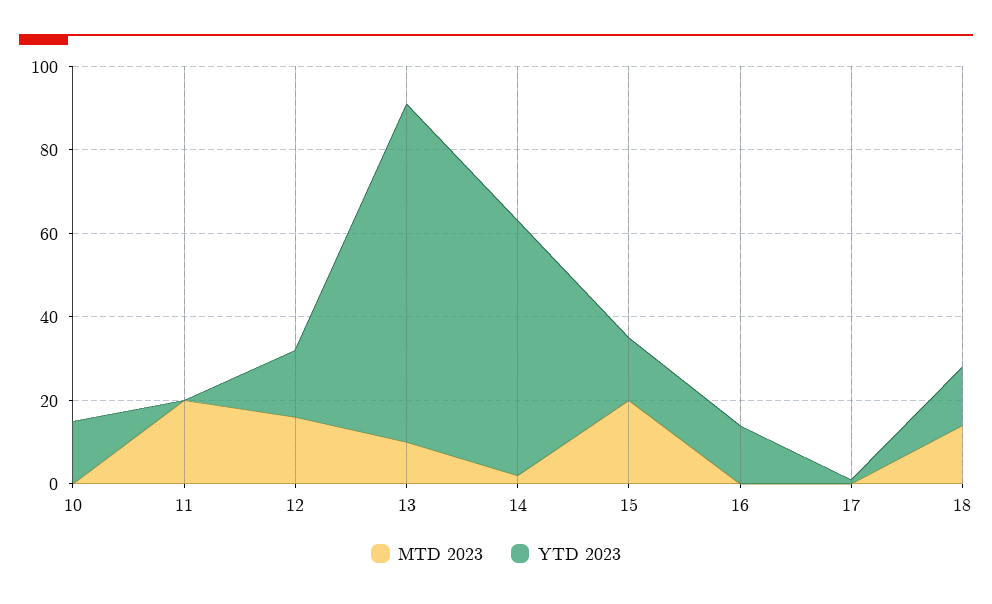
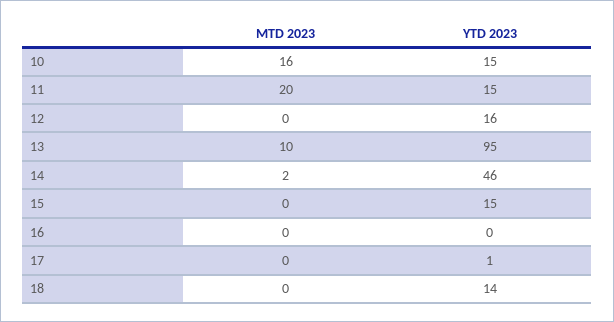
  {
    "MTD 2023": {
-     "10": 0,
+     "10": 16,
      "11": 20,
-     "12": 15,
+     "12": 0,
      "13": 10,
      "14": 2,
-     "15": 20,
+     "15": 0,
      "16": 0,
      "17": 0,
-     "18": 15
+     "18": 0
    },
    "YTD 2023": {
      "10": 15,
-     "11": 0,
+     "11": 15,
      "12": 16,
-     "13": 80,
+     "13": 95,
-     "14": 60,
+     "14": 46,
      "15": 15,
-     "16": 15,
+     "16": 0,
      "17": 1,
      "18": 14
    }
  }

